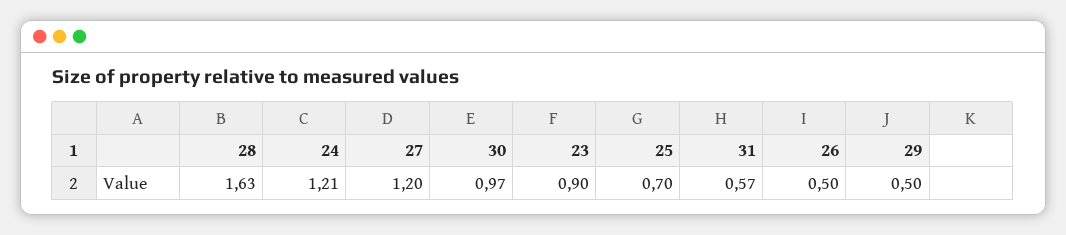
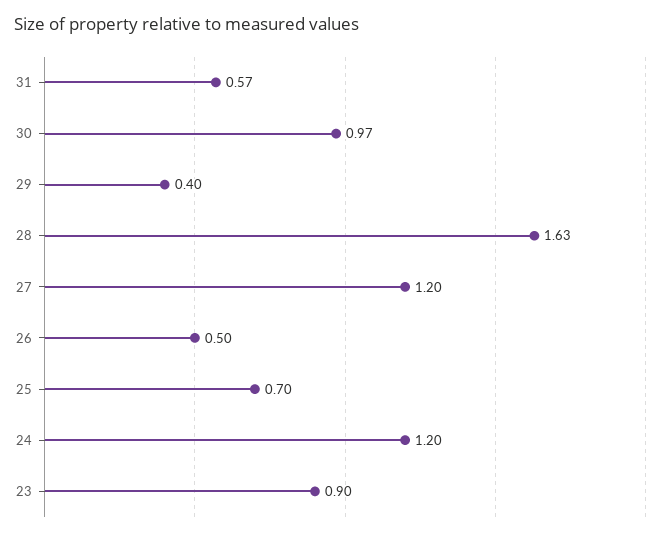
  {
    "28": 1.63,
-   "24": 1.21,
+   "24": 1.2,
    "27": 1.2,
    "30": 0.97,
    "23": 0.9,
    "25": 0.7,
    "31": 0.57,
    "26": 0.5,
-   "29": 0.5
+   "29": 0.4
  }

